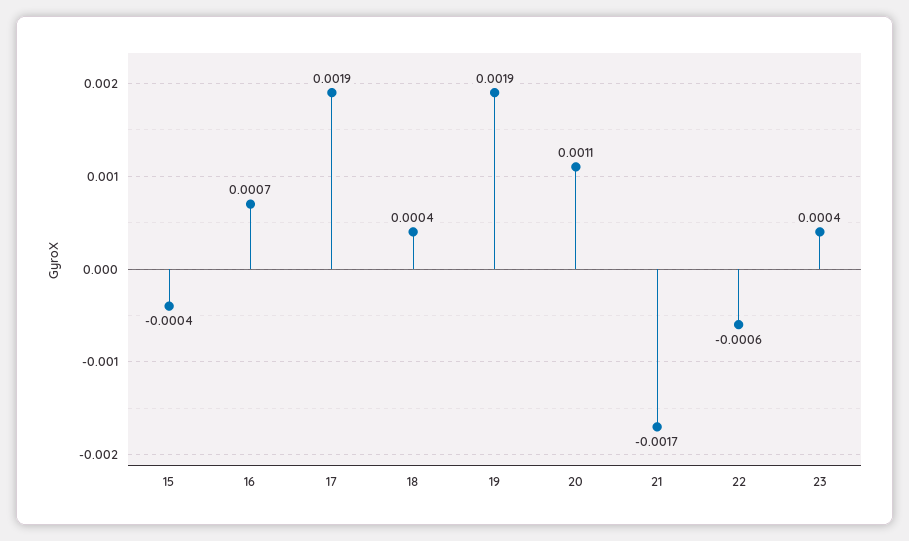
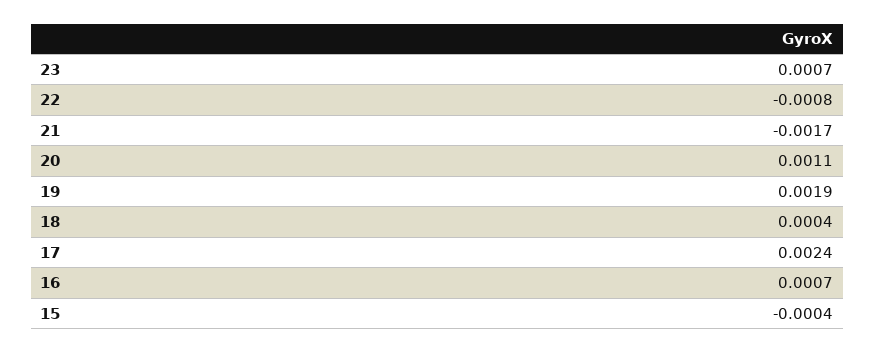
  {
    "15": -0.0004,
    "16": 0.0007,
-   "17": 0.0019,
+   "17": 0.0024,
    "18": 0.0004,
    "19": 0.0019,
    "20": 0.0011,
    "21": -0.0017,
-   "22": -0.0006,
+   "22": -0.0008,
-   "23": 0.0004
+   "23": 0.0007
  }

